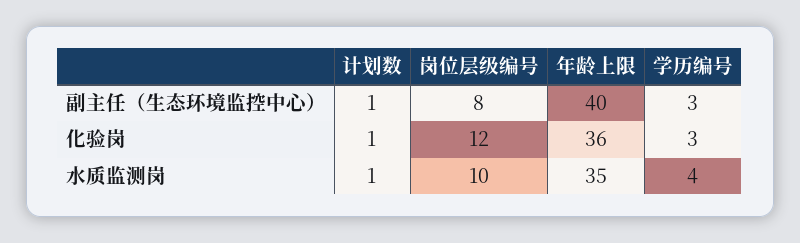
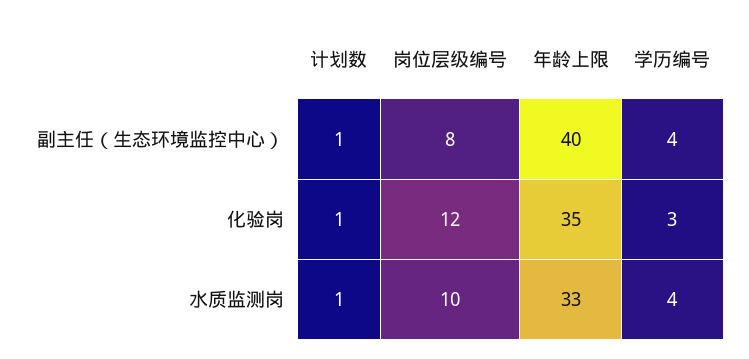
  {
    "计划数": {
      "副主任（生态环境监控中心）": 1,
      "化验岗": 1,
      "水质监测岗": 1
    },
    "岗位层级编号": {
      "副主任（生态环境监控中心）": 8,
      "化验岗": 12,
      "水质监测岗": 10
    },
    "年龄上限": {
      "副主任（生态环境监控中心）": 40,
-     "化验岗": 36,
+     "化验岗": 35,
-     "水质监测岗": 35
+     "水质监测岗": 33
    },
    "学历编号": {
-     "副主任（生态环境监控中心）": 3,
+     "副主任（生态环境监控中心）": 4,
      "化验岗": 3,
      "水质监测岗": 4
    }
  }

